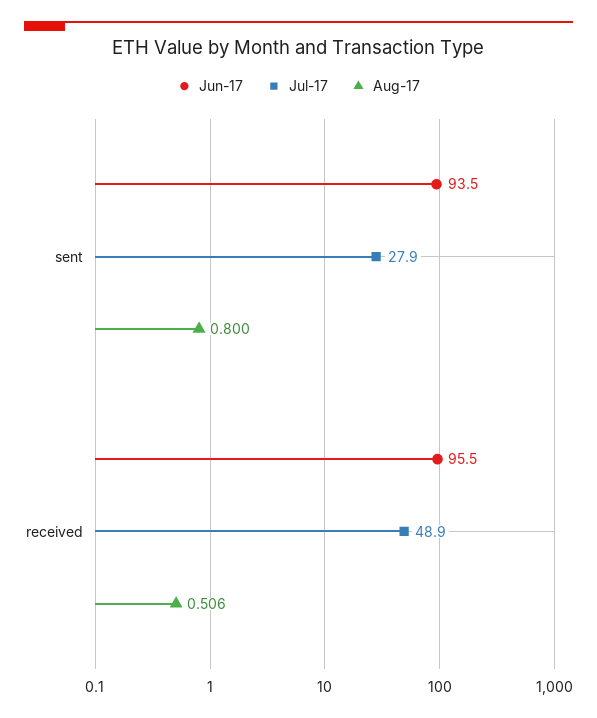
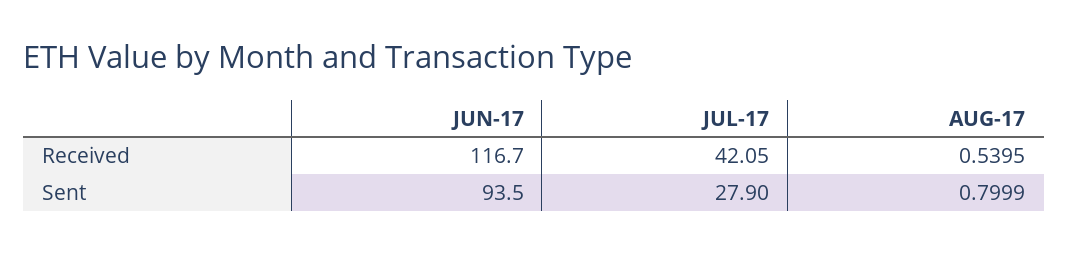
  {
    "Jun-17": {
      "sent": 93.5,
-     "received": 95.5
+     "received": 116.7
    },
    "Jul-17": {
      "sent": 27.9,
-     "received": 48.9
+     "received": 42.05
    },
    "Aug-17": {
      "sent": 0.7999,
-     "received": 0.506
+     "received": 0.5395
    }
  }

